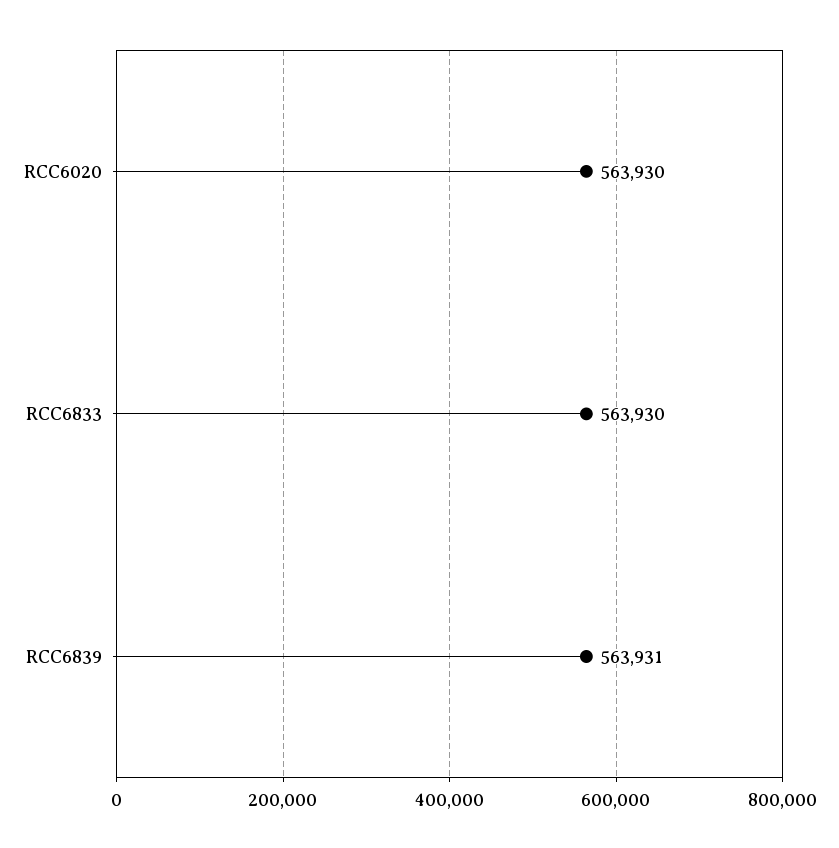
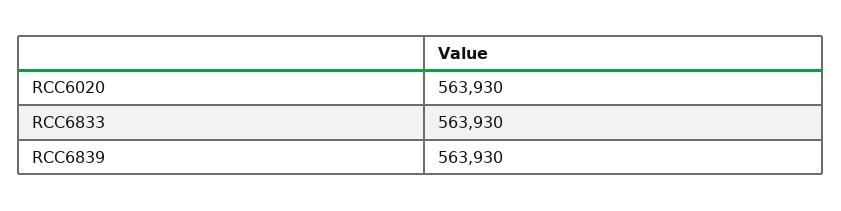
  {
    "RCC6020": 563930,
    "RCC6833": 563930,
-   "RCC6839": 563931
+   "RCC6839": 563930
  }

